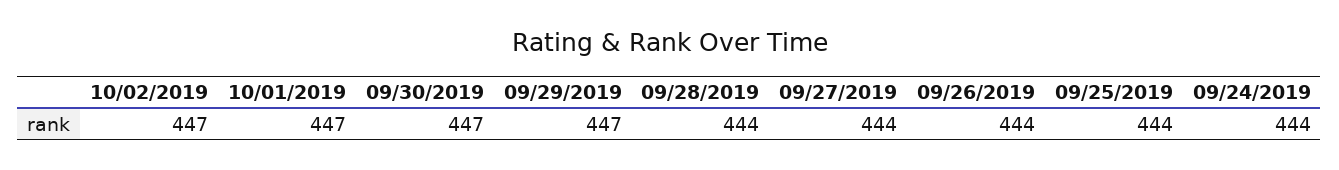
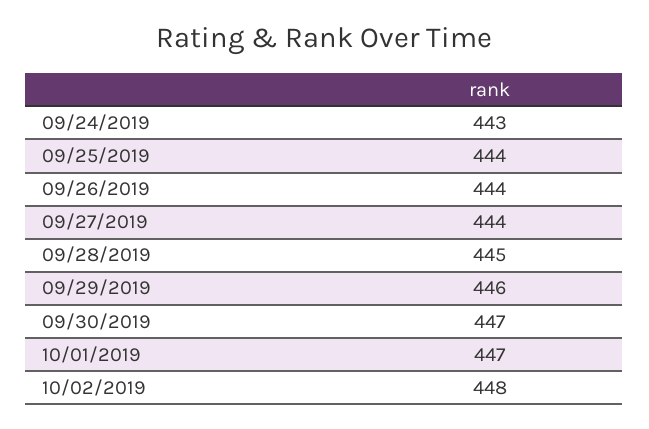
  {
-   "10/02/2019": 447,
+   "10/02/2019": 448,
    "10/01/2019": 447,
    "09/30/2019": 447,
-   "09/29/2019": 447,
+   "09/29/2019": 446,
-   "09/28/2019": 444,
+   "09/28/2019": 445,
    "09/27/2019": 444,
    "09/26/2019": 444,
    "09/25/2019": 444,
-   "09/24/2019": 444
+   "09/24/2019": 443
  }

